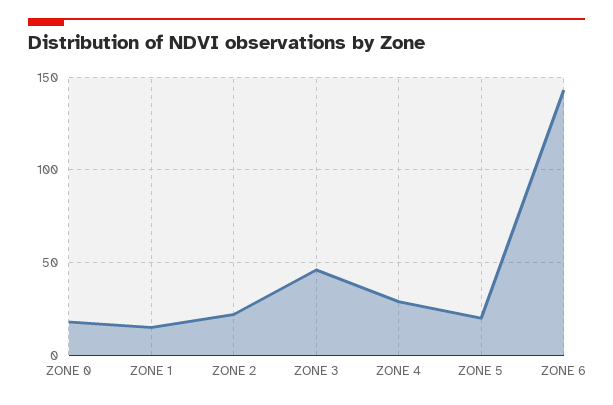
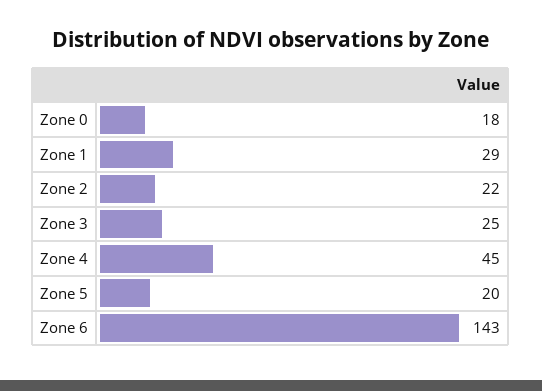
  {
    "ZONE 0": 18,
-   "ZONE 1": 15,
+   "ZONE 1": 29,
    "ZONE 2": 22,
-   "ZONE 3": 45,
+   "ZONE 3": 25,
-   "ZONE 4": 30,
+   "ZONE 4": 45,
    "ZONE 5": 20,
    "ZONE 6": 143
  }

